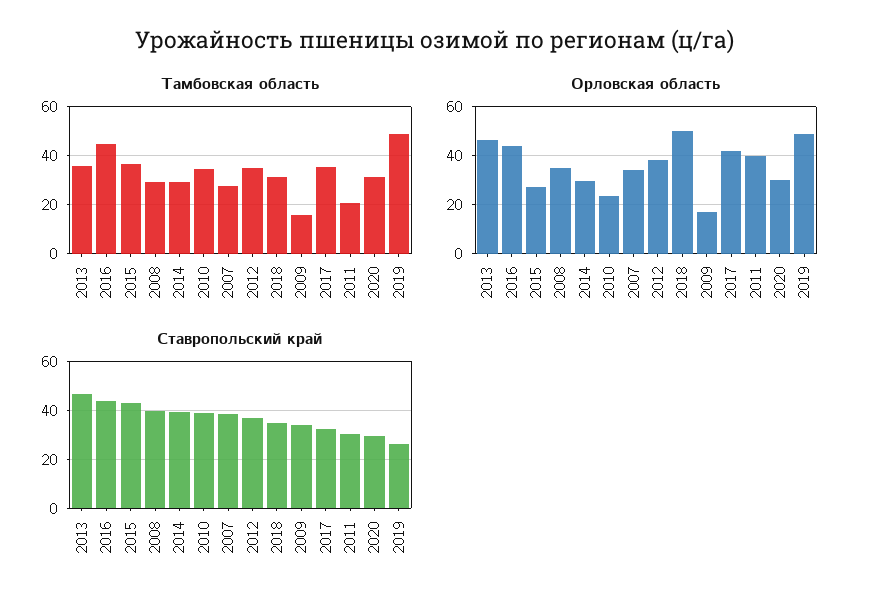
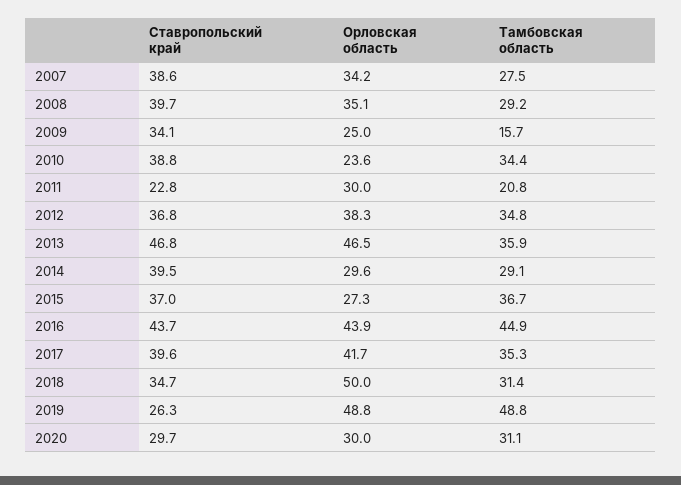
  {
    "Тамбовская область": {
      "2013": 35.9,
      "2016": 44.9,
      "2015": 36.7,
      "2008": 29.2,
      "2014": 29.1,
      "2010": 34.4,
      "2007": 27.5,
      "2012": 34.8,
      "2018": 31.4,
      "2009": 15.7,
      "2017": 35.3,
      "2011": 20.8,
      "2020": 31.1,
      "2019": 48.8
    },
    "Орловская область": {
      "2013": 46.5,
      "2016": 43.9,
      "2015": 27.3,
      "2008": 35.1,
      "2014": 29.6,
      "2010": 23.6,
      "2007": 34.2,
      "2012": 38.3,
      "2018": 50,
-     "2009": 17.5,
+     "2009": 25,
      "2017": 41.7,
-     "2011": 40,
+     "2011": 30,
      "2020": 30,
      "2019": 48.8
    },
    "Ставропольский край": {
      "2013": 46.8,
      "2016": 43.7,
-     "2015": 42.5,
+     "2015": 37,
      "2008": 39.7,
      "2014": 39.5,
      "2010": 38.8,
      "2007": 38.6,
      "2012": 36.8,
      "2018": 34.7,
      "2009": 34.1,
-     "2017": 32.5,
+     "2017": 39.6,
-     "2011": 30,
+     "2011": 22.8,
      "2020": 29.7,
      "2019": 26.3
    }
  }

